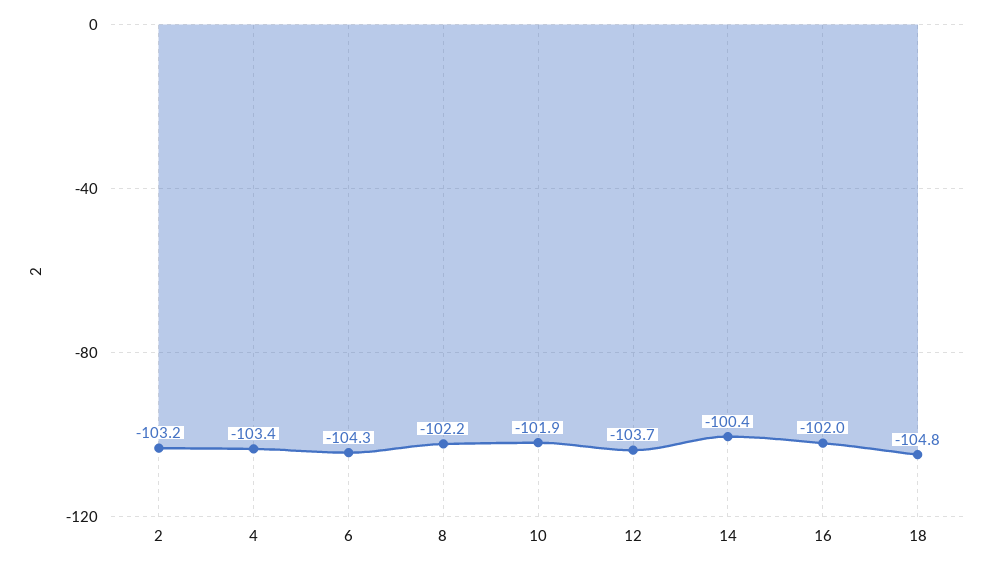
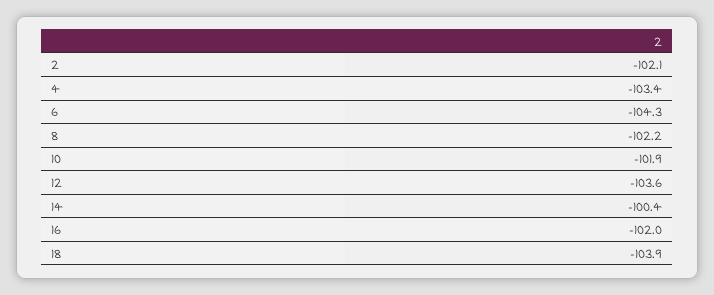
  {
-   "2": -103.2,
+   "2": -102.1,
    "4": -103.4,
    "6": -104.3,
    "8": -102.2,
    "10": -101.9,
-   "12": -103.7,
+   "12": -103.6,
    "14": -100.4,
    "16": -102,
-   "18": -104.8
+   "18": -103.9
  }

